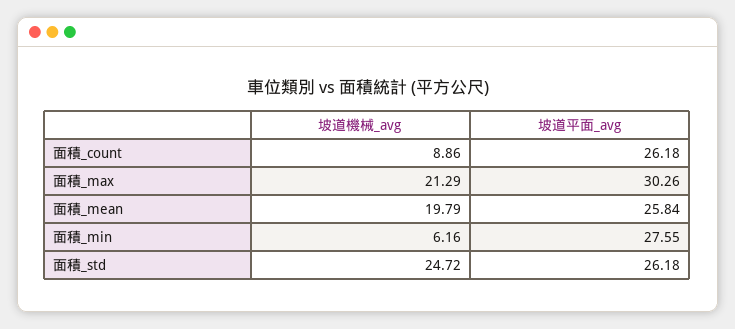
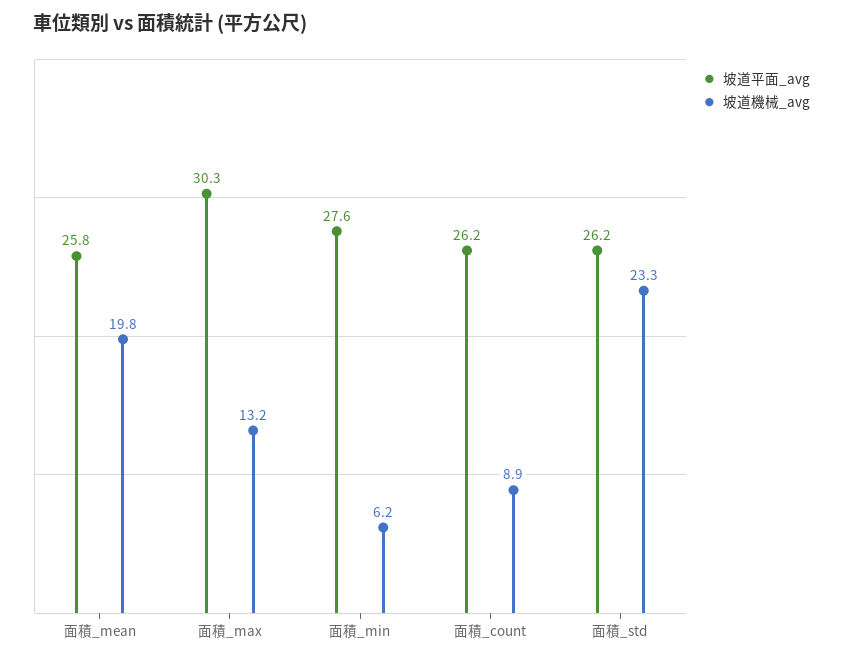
  {
    "坡道機械_avg": {
      "面積_count": 8.86,
-     "面積_max": 21.29,
+     "面積_max": 13.2,
      "面積_mean": 19.79,
      "面積_min": 6.16,
-     "面積_std": 24.72
+     "面積_std": 23.3
    },
    "坡道平面_avg": {
      "面積_count": 26.18,
      "面積_max": 30.26,
      "面積_mean": 25.84,
      "面積_min": 27.55,
      "面積_std": 26.18
    }
  }

